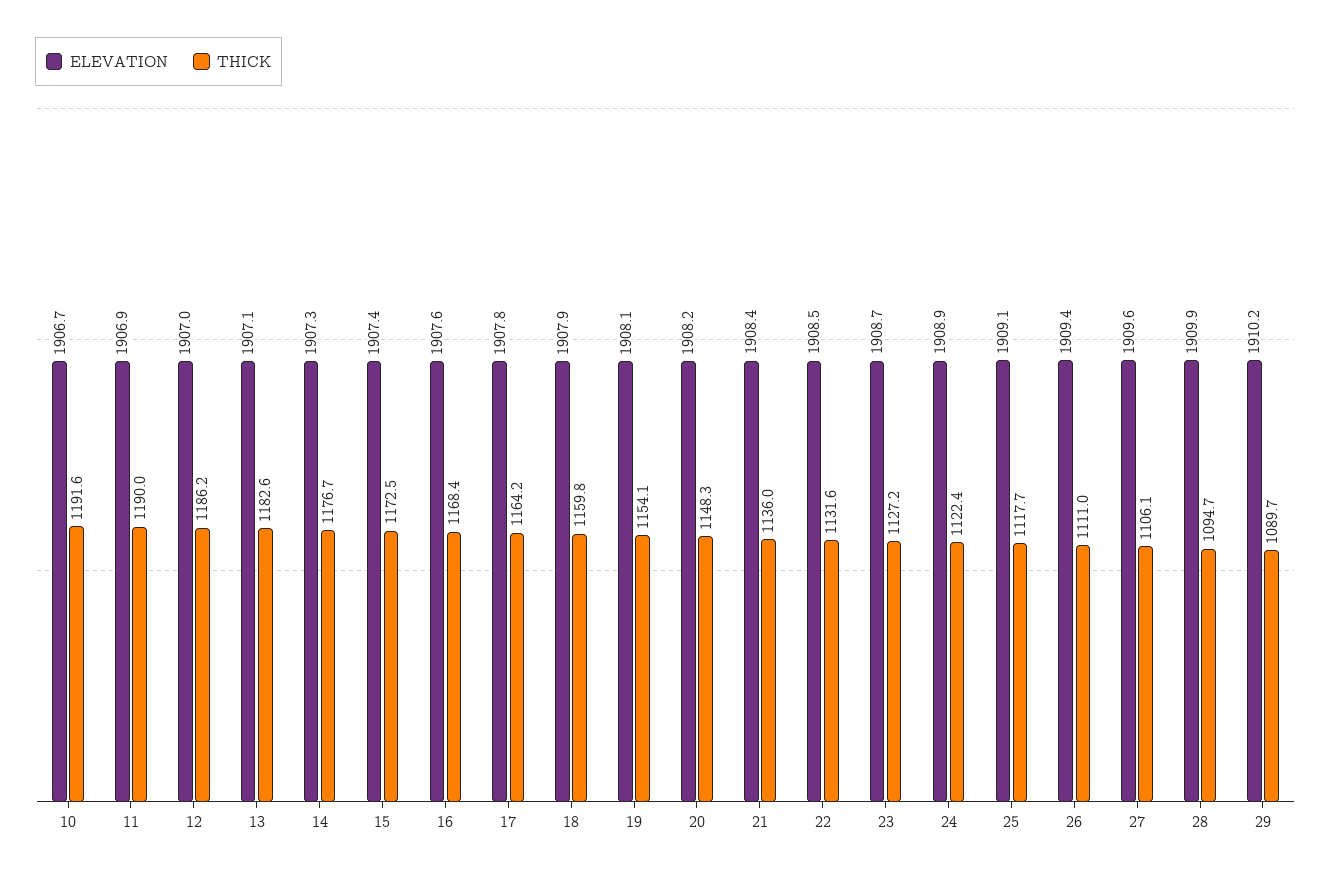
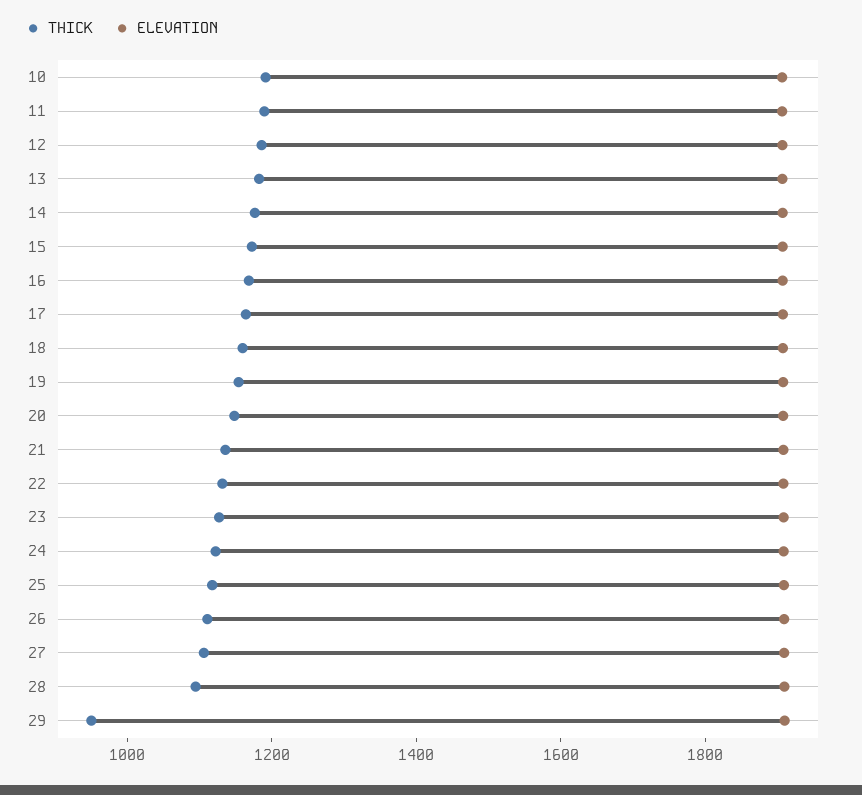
  {
    "ELEVATION": {
      "10": 1906.7,
      "11": 1906.9,
      "12": 1907,
      "13": 1907.1,
      "14": 1907.3,
      "15": 1907.4,
      "16": 1907.6,
      "17": 1907.8,
      "18": 1907.9,
      "19": 1908.1,
      "20": 1908.2,
      "21": 1908.4,
      "22": 1908.5,
      "23": 1908.7,
      "24": 1908.9,
      "25": 1909.1,
      "26": 1909.4,
      "27": 1909.6,
      "28": 1909.9,
      "29": 1910.2
    },
    "THICK": {
      "10": 1191.6,
      "11": 1190,
      "12": 1186.2,
      "13": 1182.6,
      "14": 1176.7,
      "15": 1172.5,
      "16": 1168.4,
      "17": 1164.2,
      "18": 1159.8,
      "19": 1154.1,
      "20": 1148.3,
      "21": 1136,
      "22": 1131.6,
      "23": 1127.2,
      "24": 1122.4,
      "25": 1117.7,
      "26": 1111,
      "27": 1106.1,
      "28": 1094.7,
-     "29": 1089.7
+     "29": 950
    }
  }

